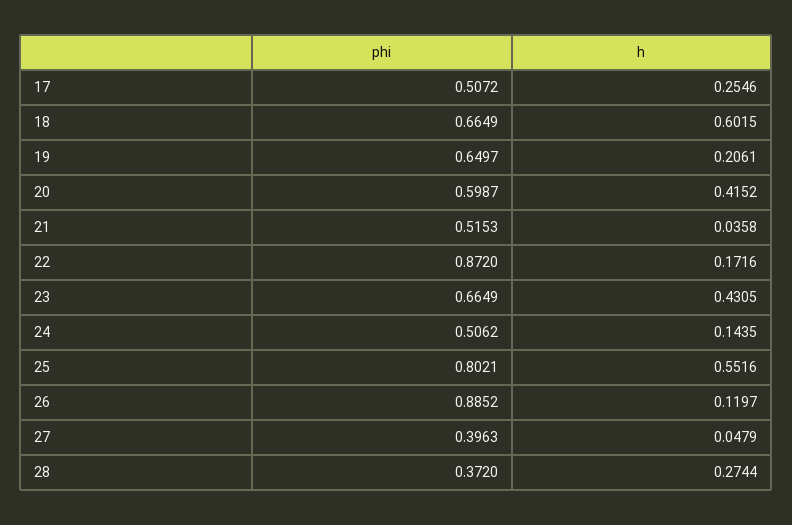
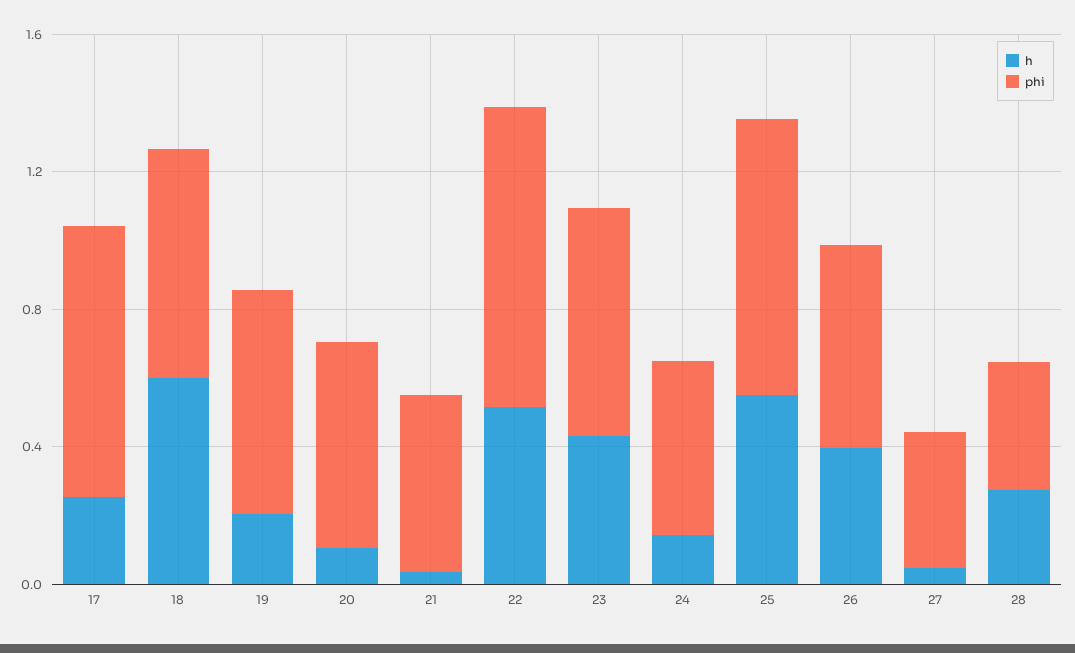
  {
    "phi": {
-     "17": 0.5072,
+     "17": 0.8,
      "18": 0.6649,
      "19": 0.6497,
      "20": 0.5987,
      "21": 0.5153,
      "22": 0.872,
      "23": 0.6649,
      "24": 0.5062,
      "25": 0.8021,
-     "26": 0.8852,
+     "26": 0.6,
      "27": 0.3963,
      "28": 0.372
    },
    "h": {
      "17": 0.2546,
      "18": 0.6015,
      "19": 0.2061,
-     "20": 0.4152,
+     "20": 0.1,
      "21": 0.0358,
-     "22": 0.1716,
+     "22": 0.5,
      "23": 0.4305,
      "24": 0.1435,
      "25": 0.5516,
-     "26": 0.1197,
+     "26": 0.4,
      "27": 0.0479,
      "28": 0.2744
    }
  }

